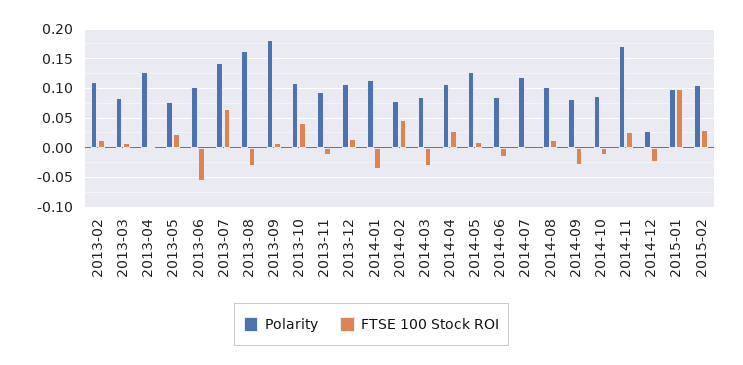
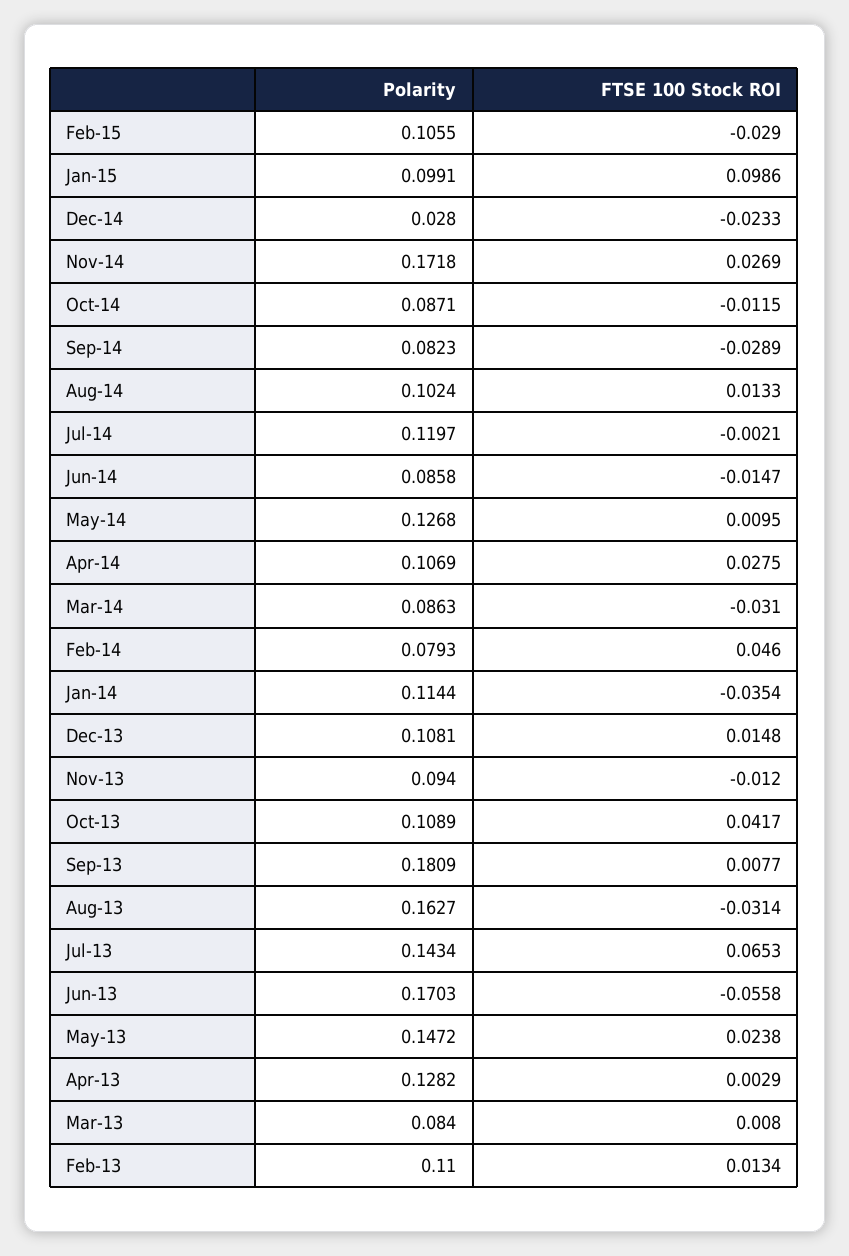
  {
    "Polarity": {
      "2013-02": 0.11,
      "2013-03": 0.084,
      "2013-04": 0.1282,
-     "2013-05": 0.075,
+     "2013-05": 0.1472,
-     "2013-06": 0.1,
+     "2013-06": 0.1703,
      "2013-07": 0.1434,
      "2013-08": 0.1627,
      "2013-09": 0.1809,
      "2013-10": 0.1089,
      "2013-11": 0.094,
      "2013-12": 0.1081,
      "2014-01": 0.1144,
      "2014-02": 0.0793,
      "2014-03": 0.0863,
      "2014-04": 0.1069,
      "2014-05": 0.1268,
      "2014-06": 0.0858,
      "2014-07": 0.1197,
      "2014-08": 0.1024,
      "2014-09": 0.0823,
      "2014-10": 0.0871,
      "2014-11": 0.1718,
      "2014-12": 0.028,
      "2015-01": 0.0991,
      "2015-02": 0.1055
    },
    "FTSE 100 Stock ROI": {
      "2013-02": 0.0134,
      "2013-03": 0.008,
      "2013-04": 0.0029,
      "2013-05": 0.0238,
      "2013-06": -0.0558,
      "2013-07": 0.0653,
      "2013-08": -0.0314,
      "2013-09": 0.0077,
      "2013-10": 0.0417,
      "2013-11": -0.012,
      "2013-12": 0.0148,
      "2014-01": -0.0354,
      "2014-02": 0.046,
      "2014-03": -0.031,
      "2014-04": 0.0275,
      "2014-05": 0.0095,
      "2014-06": -0.0147,
      "2014-07": -0.0021,
      "2014-08": 0.0133,
      "2014-09": -0.0289,
      "2014-10": -0.0115,
      "2014-11": 0.0269,
      "2014-12": -0.0233,
      "2015-01": 0.0986,
-     "2015-02": 0.025
+     "2015-02": -0.029
    }
  }

